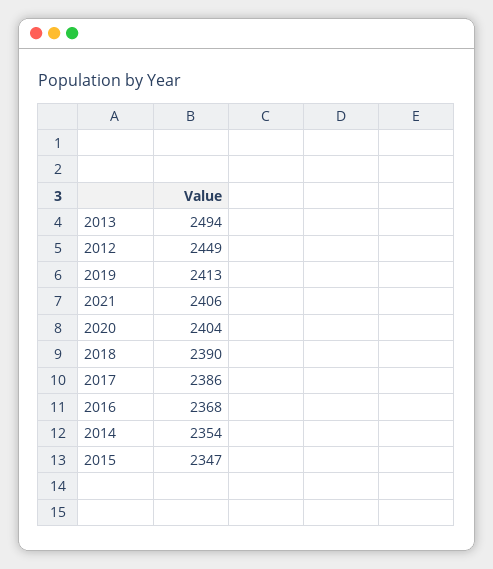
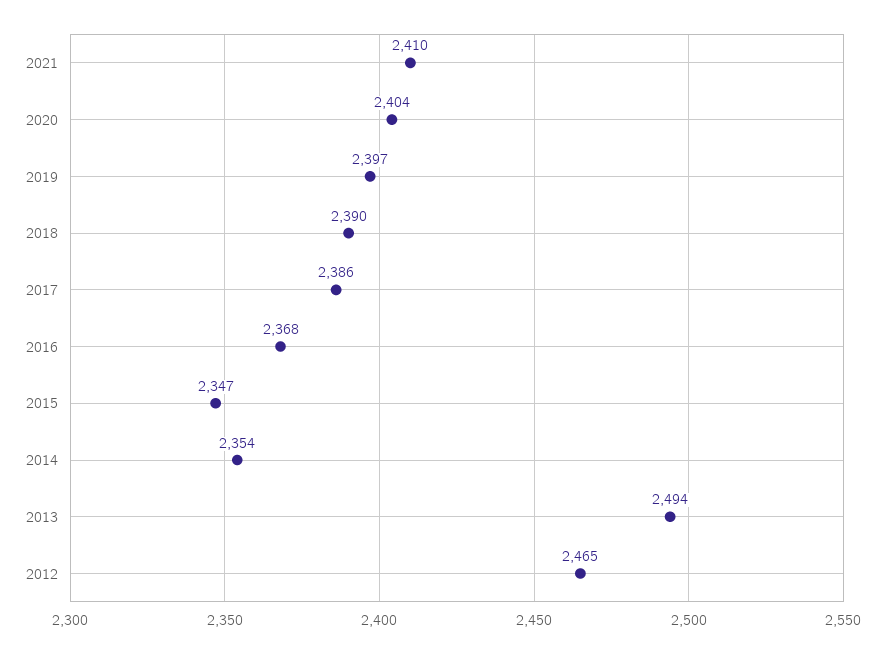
  {
    "2013": 2494,
-   "2012": 2449,
+   "2012": 2465,
-   "2019": 2413,
+   "2019": 2397,
-   "2021": 2406,
+   "2021": 2410,
    "2020": 2404,
    "2018": 2390,
    "2017": 2386,
    "2016": 2368,
    "2014": 2354,
    "2015": 2347
  }

